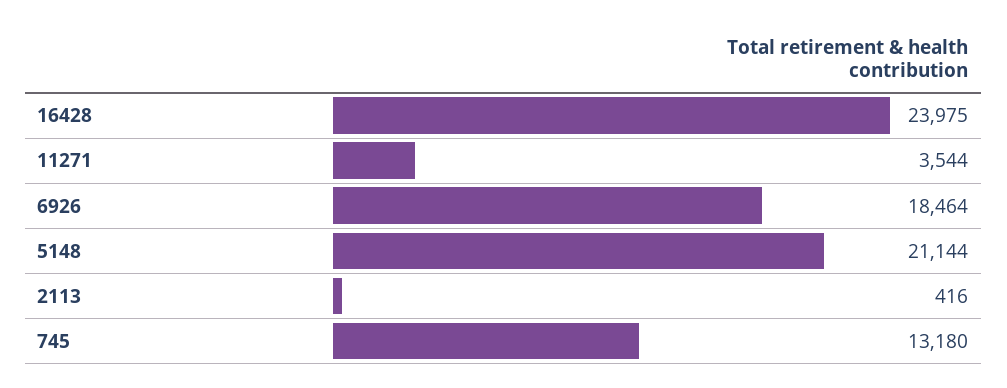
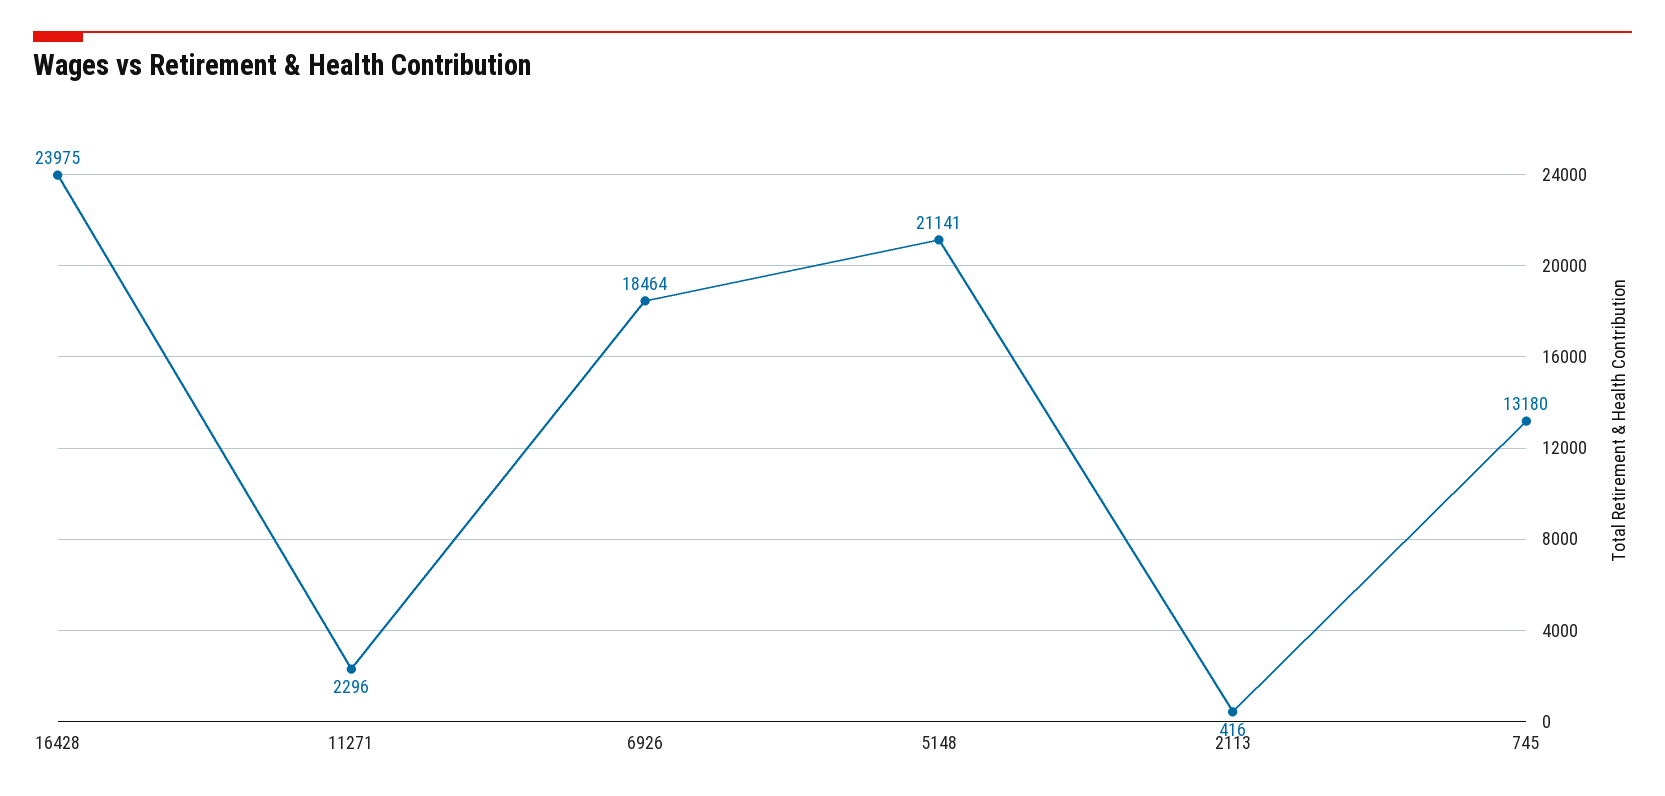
  {
    "16428": 23975,
-   "11271": 3544,
+   "11271": 2296,
    "6926": 18464,
-   "5148": 21144,
+   "5148": 21141,
    "2113": 416,
    "745": 13180
  }

